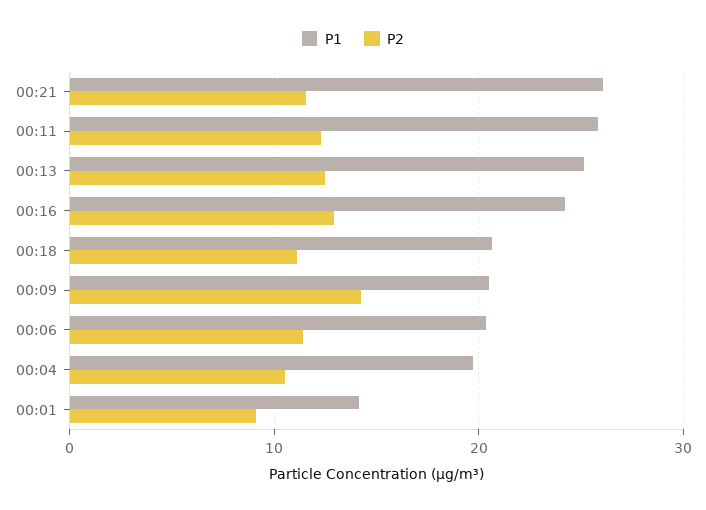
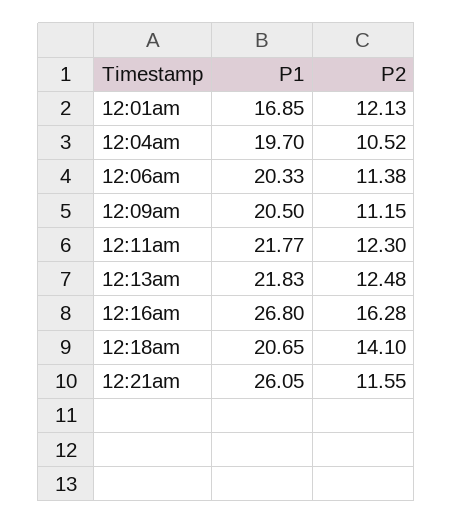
  {
    "P1": {
      "00:21": 26.05,
-     "00:11": 26,
+     "00:11": 21.77,
-     "00:13": 25,
+     "00:13": 21.83,
-     "00:16": 24,
+     "00:16": 26.8,
      "00:18": 20.65,
      "00:09": 20.5,
      "00:06": 20.33,
      "00:04": 19.7,
-     "00:01": 14
+     "00:01": 16.85
    },
    "P2": {
      "00:21": 11.55,
      "00:11": 12.3,
      "00:13": 12.48,
-     "00:16": 13,
+     "00:16": 16.28,
-     "00:18": 11,
+     "00:18": 14.1,
-     "00:09": 14,
+     "00:09": 11.15,
      "00:06": 11.38,
      "00:04": 10.52,
-     "00:01": 9
+     "00:01": 12.13
    }
  }

